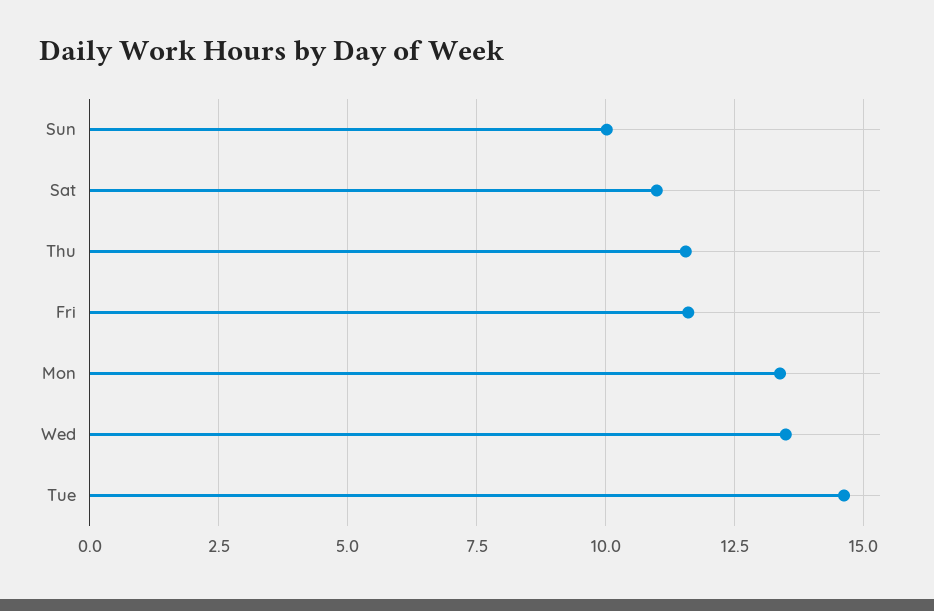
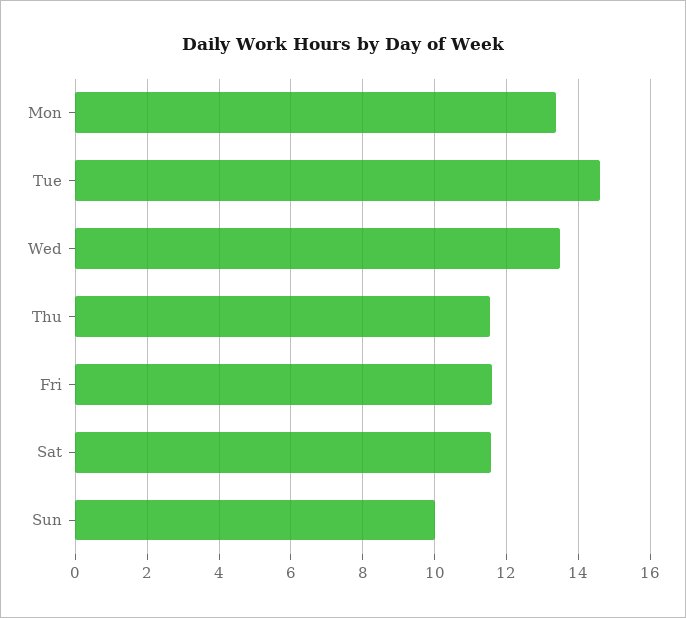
  {
    "Sun": 10,
-   "Sat": 11,
+   "Sat": 11.6,
    "Thu": 11.6,
    "Fri": 11.6,
    "Mon": 13.4,
    "Wed": 13.4,
    "Tue": 14.6
  }

